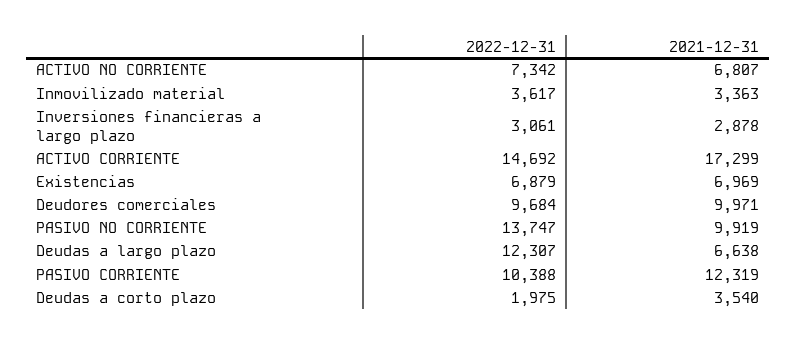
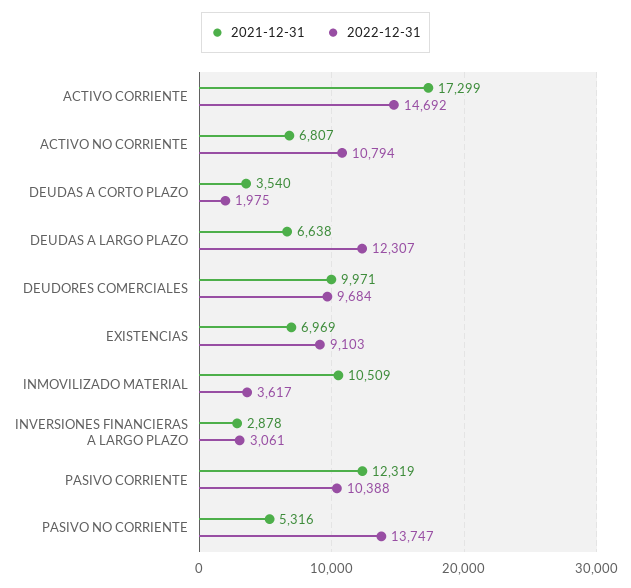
  {
    "2022-12-31": {
-     "ACTIVO NO CORRIENTE": 7342,
+     "ACTIVO NO CORRIENTE": 10794,
      "Inmovilizado material": 3617,
      "Inversiones financieras a largo plazo": 3061,
      "ACTIVO CORRIENTE": 14692,
-     "Existencias": 6879,
+     "Existencias": 9103,
      "Deudores comerciales": 9684,
      "PASIVO NO CORRIENTE": 13747,
      "Deudas a largo plazo": 12307,
      "PASIVO CORRIENTE": 10388,
      "Deudas a corto plazo": 1975
    },
    "2021-12-31": {
      "ACTIVO NO CORRIENTE": 6807,
-     "Inmovilizado material": 3363,
+     "Inmovilizado material": 10509,
      "Inversiones financieras a largo plazo": 2878,
      "ACTIVO CORRIENTE": 17299,
      "Existencias": 6969,
      "Deudores comerciales": 9971,
-     "PASIVO NO CORRIENTE": 9919,
+     "PASIVO NO CORRIENTE": 5316,
      "Deudas a largo plazo": 6638,
      "PASIVO CORRIENTE": 12319,
      "Deudas a corto plazo": 3540
    }
  }

